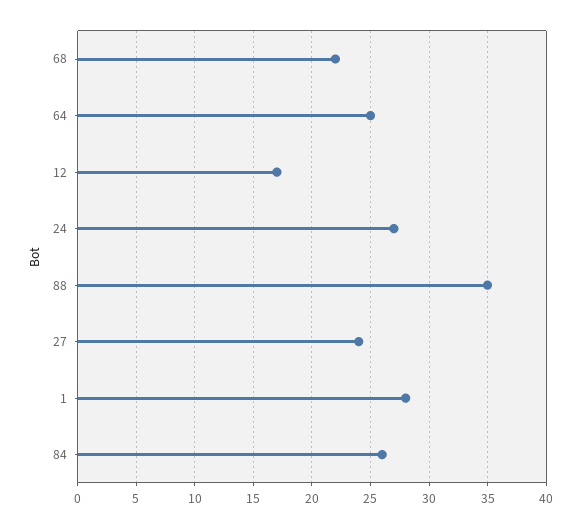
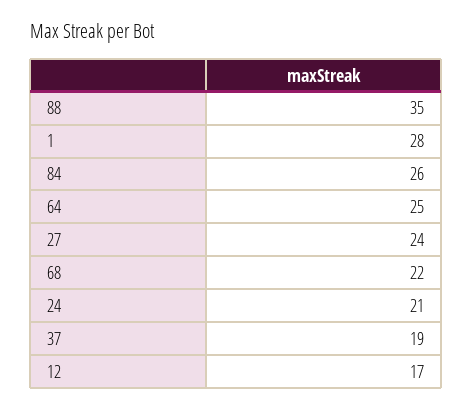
  {
    "68": 22,
    "64": 25,
    "12": 17,
-   "24": 27,
+   "24": 21,
    "88": 35,
    "27": 24,
    "1": 28,
-   "84": 26
+   "84": 26,
+   "37": 19
  }

